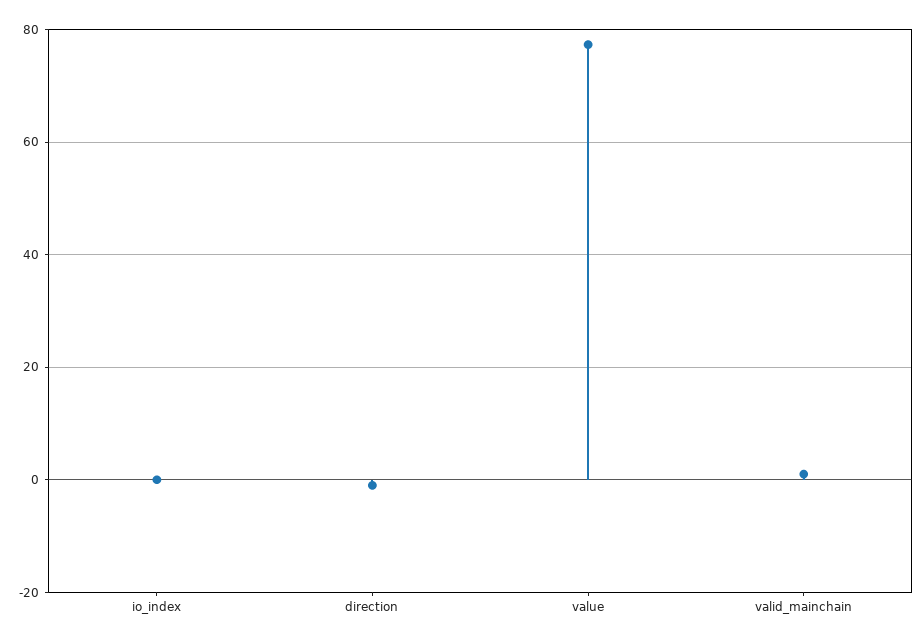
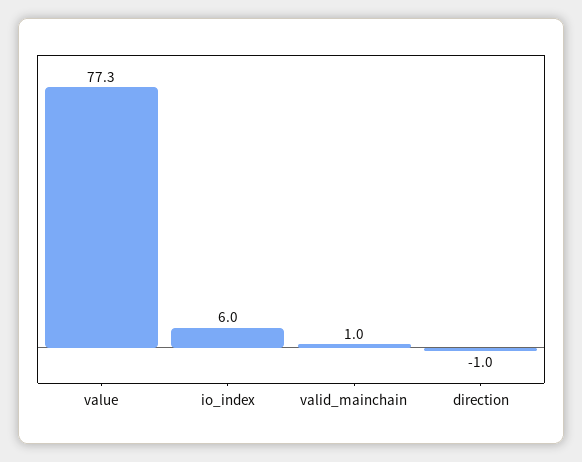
  {
-   "io_index": 0,
+   "io_index": 6,
    "direction": -1,
    "value": 77.3,
    "valid_mainchain": 1
  }

